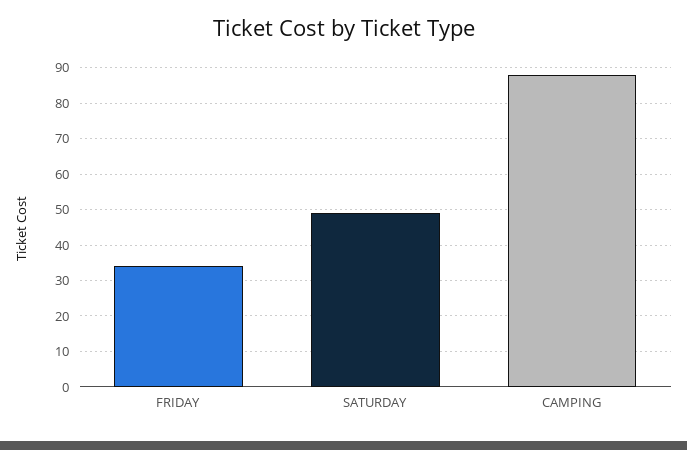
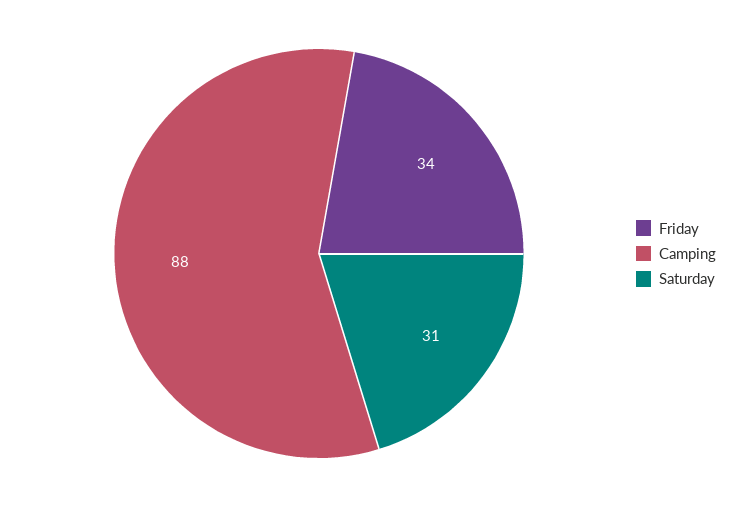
  {
    "FRIDAY": 34,
-   "SATURDAY": 50,
+   "SATURDAY": 31,
    "CAMPING": 88
  }

